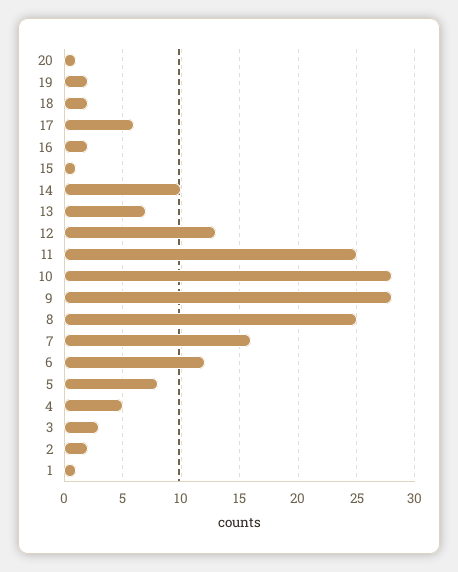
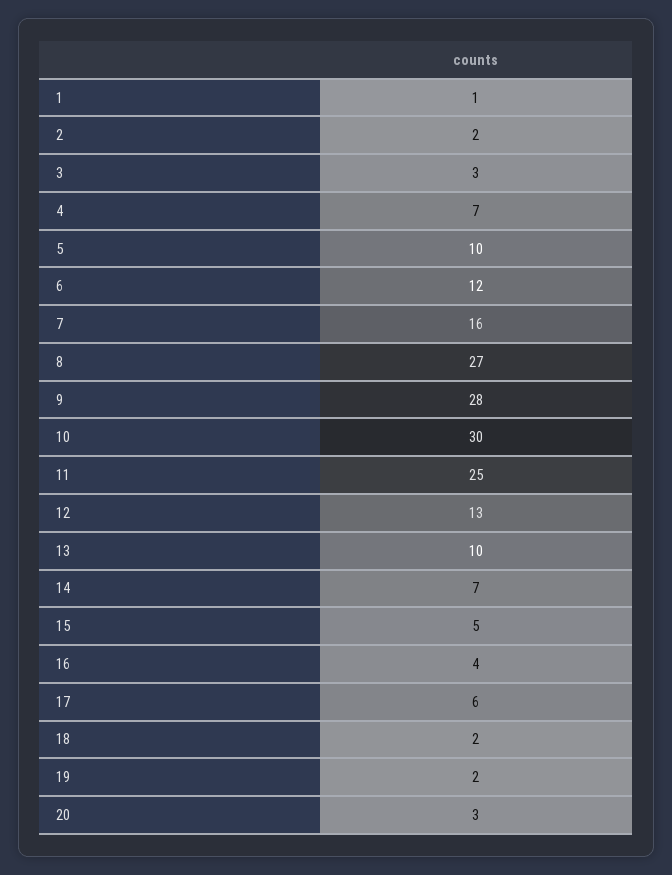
  {
-   "20": 1,
+   "20": 3,
    "19": 2,
    "18": 2,
    "17": 6,
-   "16": 2,
+   "16": 4,
-   "15": 1,
+   "15": 5,
-   "14": 10,
+   "14": 7,
-   "13": 7,
+   "13": 10,
    "12": 13,
    "11": 25,
-   "10": 28,
+   "10": 30,
    "9": 28,
-   "8": 25,
+   "8": 27,
    "7": 16,
    "6": 12,
-   "5": 8,
+   "5": 10,
-   "4": 5,
+   "4": 7,
    "3": 3,
    "2": 2,
    "1": 1
  }

